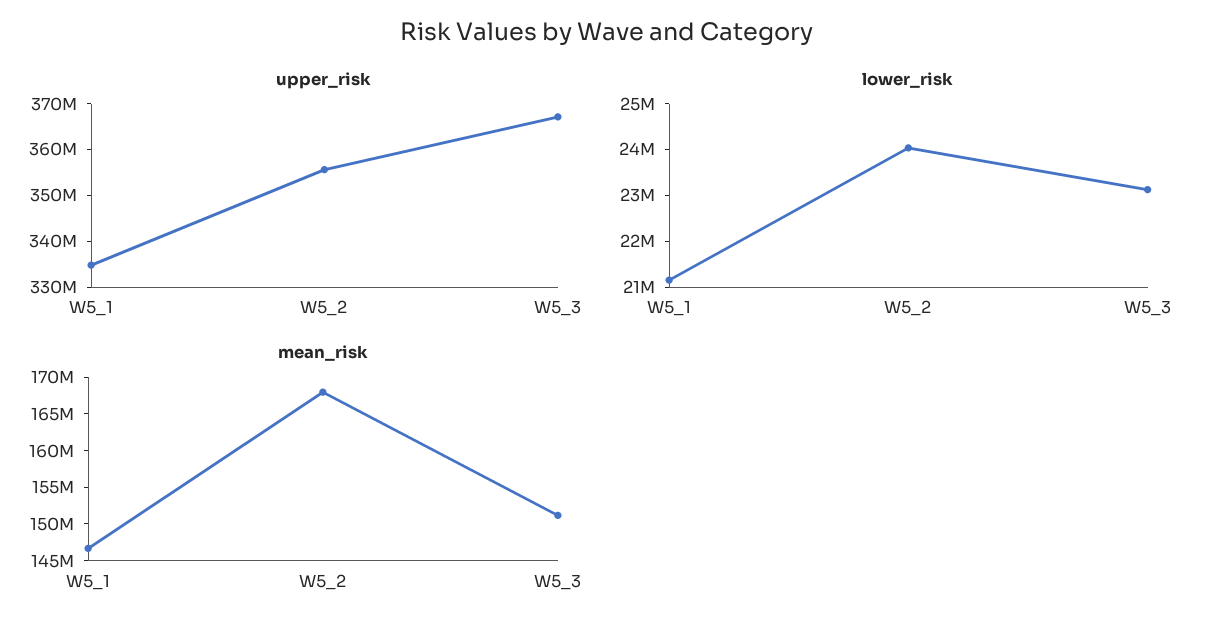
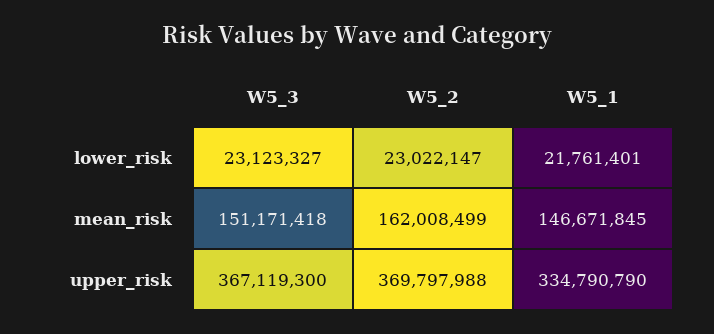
  {
    "upper_risk": {
      "W5_1": 334790790,
-     "W5_2": 356000000,
+     "W5_2": 369797988,
      "W5_3": 367119300
    },
    "lower_risk": {
-     "W5_1": 21200000,
+     "W5_1": 21761401,
-     "W5_2": 24000000,
+     "W5_2": 23022147,
      "W5_3": 23123327
    },
    "mean_risk": {
      "W5_1": 146671845,
-     "W5_2": 167500000,
+     "W5_2": 162008499,
      "W5_3": 151171418
    }
  }

